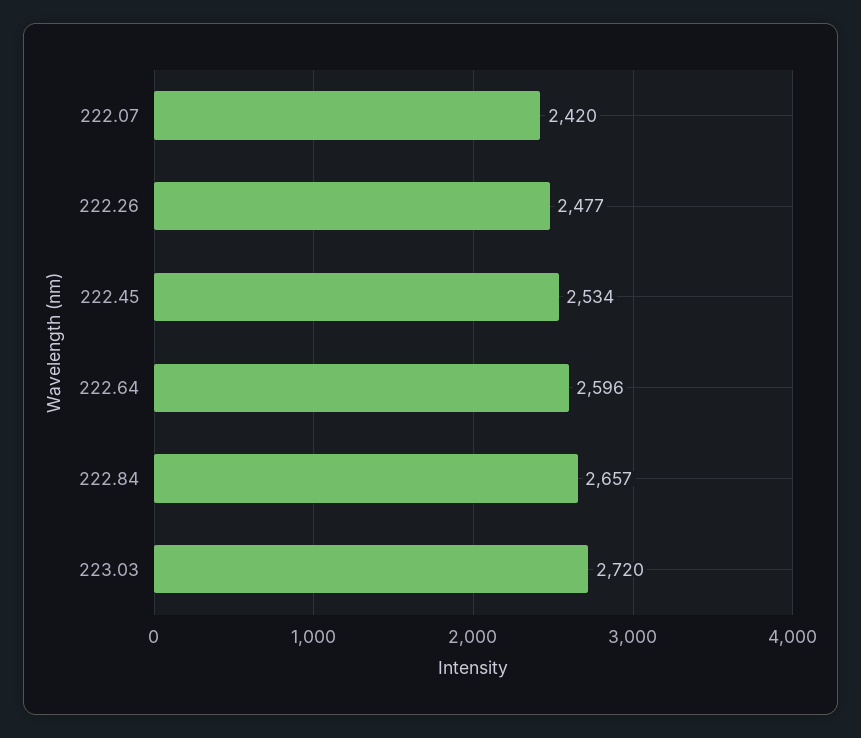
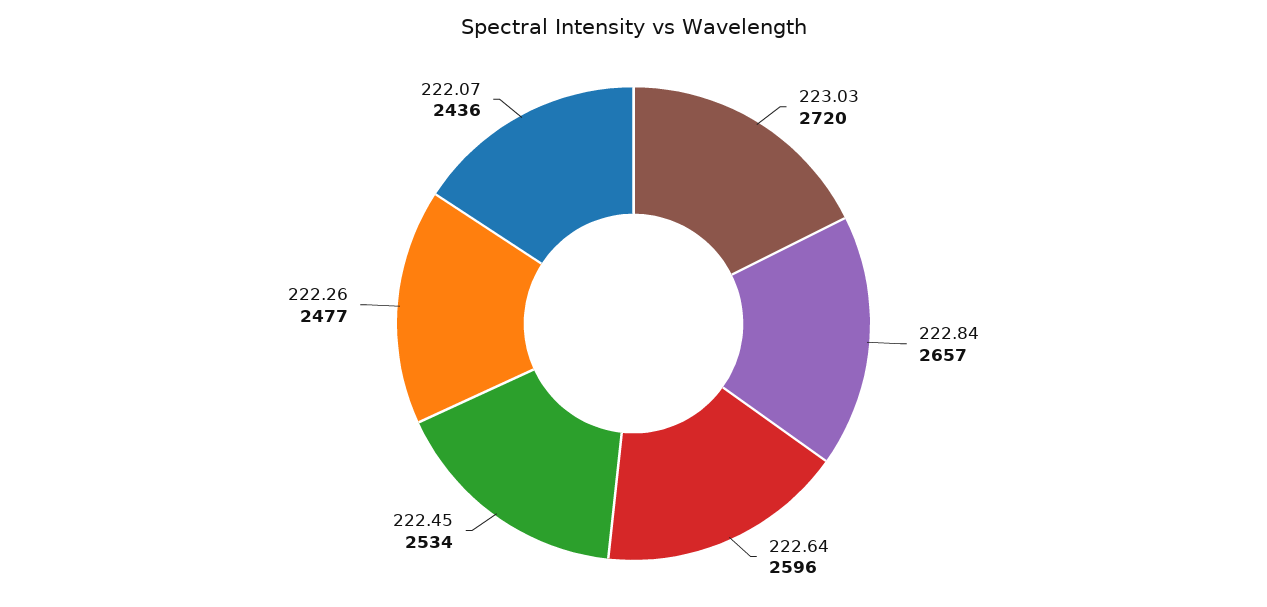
  {
-   "222.07": 2420,
+   "222.07": 2436,
    "222.26": 2477,
    "222.45": 2534,
    "222.64": 2596,
    "222.84": 2657,
    "223.03": 2720
  }

